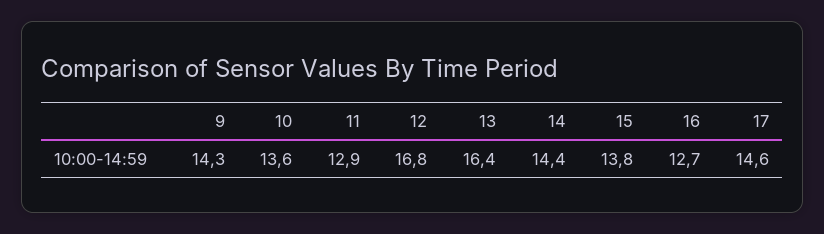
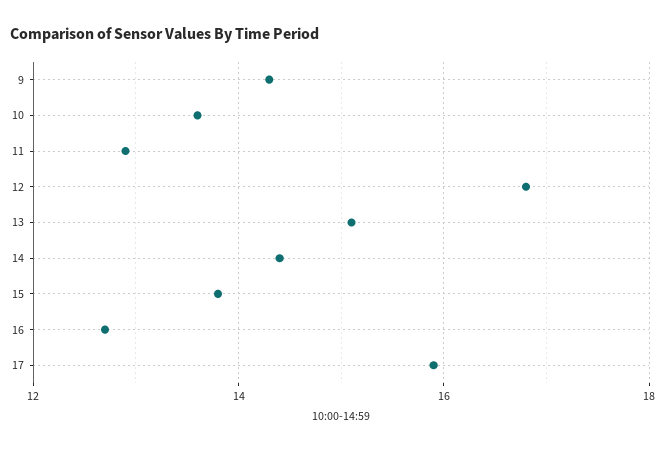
  {
    "9": 14.3,
    "10": 13.6,
    "11": 12.9,
    "12": 16.8,
-   "13": 16.4,
+   "13": 15,
    "14": 14.4,
    "15": 13.8,
    "16": 12.7,
-   "17": 14.6
+   "17": 16
  }

